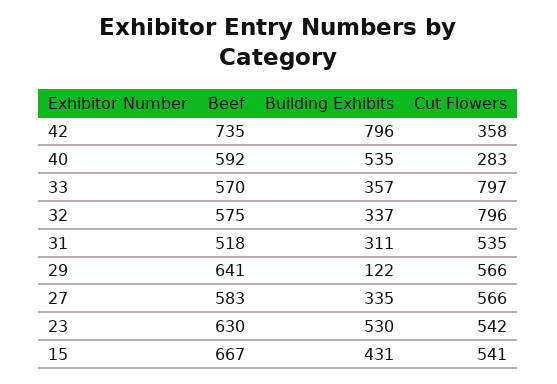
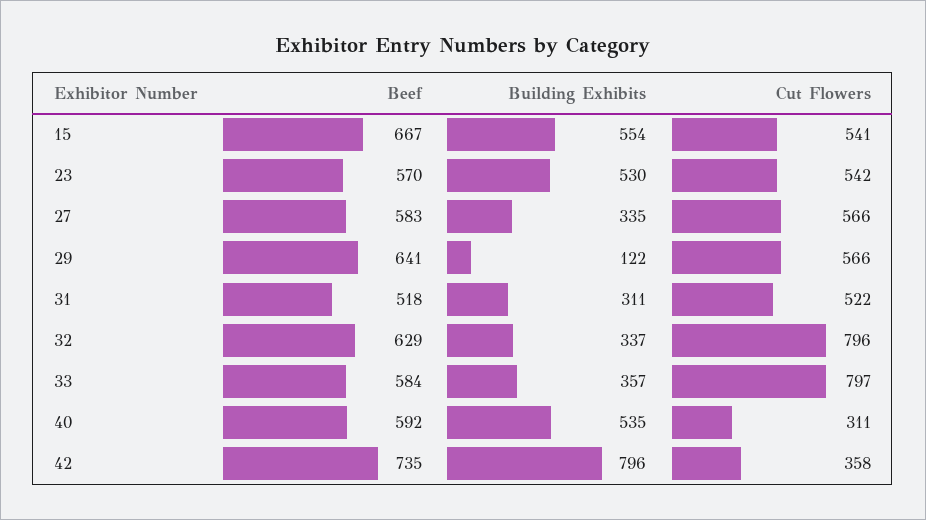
  {
    "Beef": {
      "42": 735,
      "40": 592,
-     "33": 570,
+     "33": 584,
-     "32": 575,
+     "32": 629,
      "31": 518,
      "29": 641,
      "27": 583,
-     "23": 630,
+     "23": 570,
      "15": 667
    },
    "Building Exhibits": {
      "42": 796,
      "40": 535,
      "33": 357,
      "32": 337,
      "31": 311,
      "29": 122,
      "27": 335,
      "23": 530,
-     "15": 431
+     "15": 554
    },
    "Cut Flowers": {
      "42": 358,
-     "40": 283,
+     "40": 311,
      "33": 797,
      "32": 796,
-     "31": 535,
+     "31": 522,
      "29": 566,
      "27": 566,
      "23": 542,
      "15": 541
    }
  }

